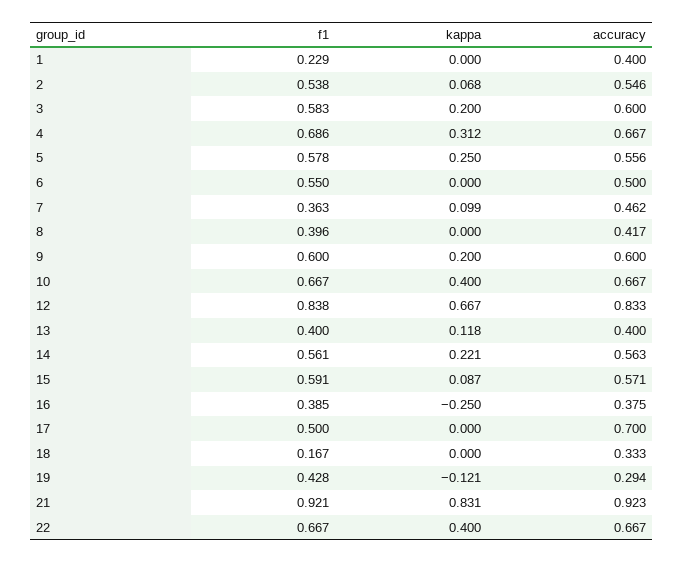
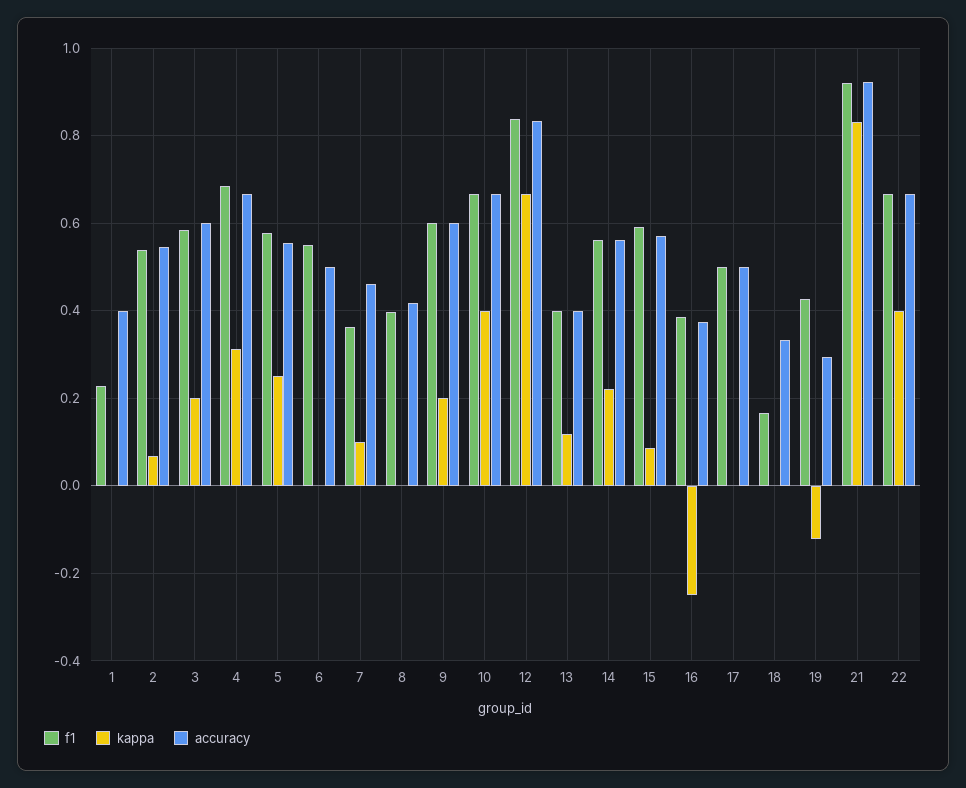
  {
    "f1": {
      "1": 0.229,
      "2": 0.538,
      "3": 0.583,
      "4": 0.686,
      "5": 0.578,
      "6": 0.55,
      "7": 0.363,
      "8": 0.396,
      "9": 0.6,
      "10": 0.667,
      "12": 0.838,
      "13": 0.4,
      "14": 0.561,
      "15": 0.591,
      "16": 0.385,
      "17": 0.5,
      "18": 0.167,
      "19": 0.428,
      "21": 0.921,
      "22": 0.667
    },
    "kappa": {
      "1": 0,
      "2": 0.068,
      "3": 0.2,
      "4": 0.312,
      "5": 0.25,
      "6": 0,
      "7": 0.099,
      "8": 0,
      "9": 0.2,
      "10": 0.4,
      "12": 0.667,
      "13": 0.118,
      "14": 0.221,
      "15": 0.087,
      "16": -0.25,
      "17": 0,
      "18": 0,
      "19": -0.121,
      "21": 0.831,
      "22": 0.4
    },
    "accuracy": {
      "1": 0.4,
      "2": 0.546,
      "3": 0.6,
      "4": 0.667,
      "5": 0.556,
      "6": 0.5,
      "7": 0.462,
      "8": 0.417,
      "9": 0.6,
      "10": 0.667,
      "12": 0.833,
      "13": 0.4,
      "14": 0.563,
      "15": 0.571,
      "16": 0.375,
-     "17": 0.7,
+     "17": 0.5,
      "18": 0.333,
      "19": 0.294,
      "21": 0.923,
      "22": 0.667
    }
  }

